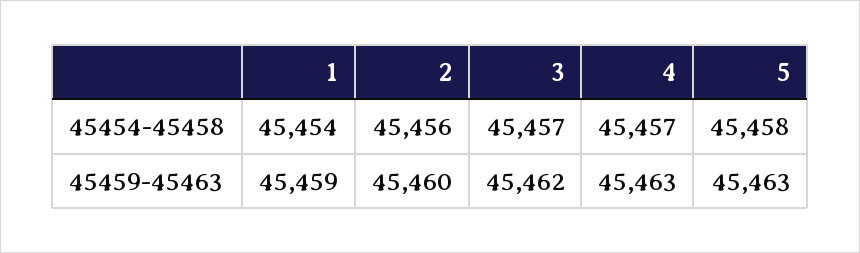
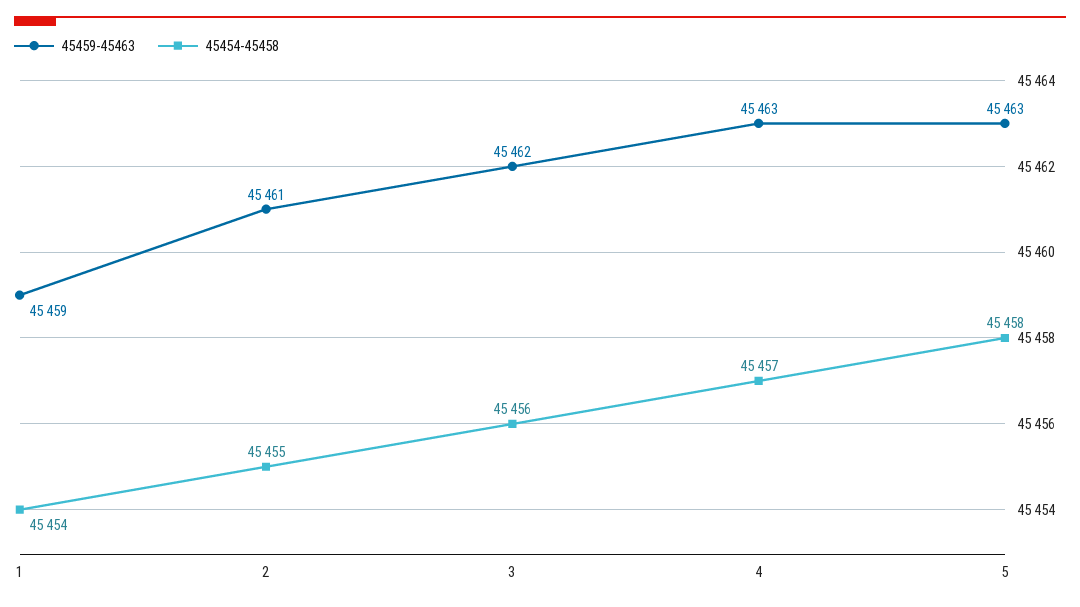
  {
    "45454-45458": {
      "1": 45454,
-     "2": 45456,
+     "2": 45455,
-     "3": 45457,
+     "3": 45456,
      "4": 45457,
      "5": 45458
    },
    "45459-45463": {
      "1": 45459,
-     "2": 45460,
+     "2": 45461,
      "3": 45462,
      "4": 45463,
      "5": 45463
    }
  }

